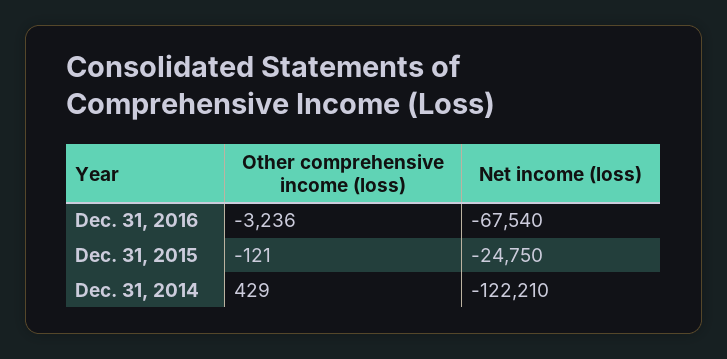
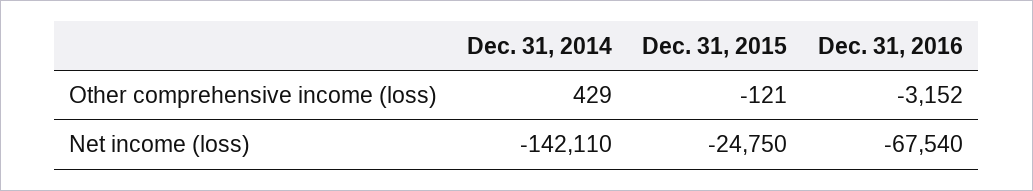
  {
    "Other comprehensive income (loss)": {
-     "Dec. 31, 2016": -3236,
+     "Dec. 31, 2016": -3152,
      "Dec. 31, 2015": -121,
      "Dec. 31, 2014": 429
    },
    "Net income (loss)": {
      "Dec. 31, 2016": -67540,
      "Dec. 31, 2015": -24750,
-     "Dec. 31, 2014": -122210
+     "Dec. 31, 2014": -142110
    }
  }

